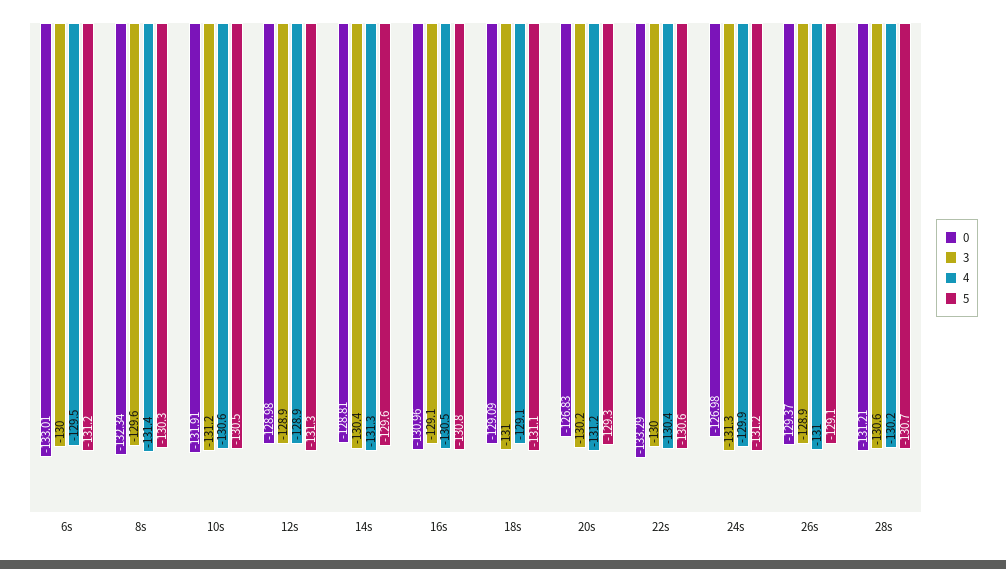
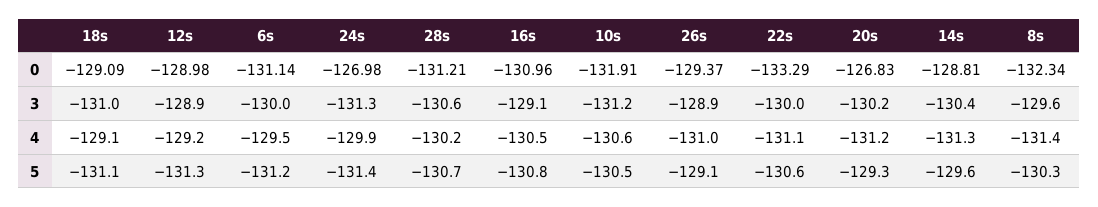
  {
    "0": {
-     "6s": -133.01,
+     "6s": -131.14,
      "8s": -132.34,
      "10s": -131.91,
      "12s": -128.98,
      "14s": -128.81,
      "16s": -130.96,
      "18s": -129.09,
      "20s": -126.83,
      "22s": -133.29,
      "24s": -126.98,
      "26s": -129.37,
      "28s": -131.21
    },
    "3": {
      "6s": -130,
      "8s": -129.6,
      "10s": -131.2,
      "12s": -128.9,
      "14s": -130.4,
      "16s": -129.1,
      "18s": -131,
      "20s": -130.2,
      "22s": -130,
      "24s": -131.3,
      "26s": -128.9,
      "28s": -130.6
    },
    "4": {
      "6s": -129.5,
      "8s": -131.4,
      "10s": -130.6,
-     "12s": -128.9,
+     "12s": -129.2,
      "14s": -131.3,
      "16s": -130.5,
      "18s": -129.1,
      "20s": -131.2,
-     "22s": -130.4,
+     "22s": -131.1,
      "24s": -129.9,
      "26s": -131,
      "28s": -130.2
    },
    "5": {
      "6s": -131.2,
      "8s": -130.3,
      "10s": -130.5,
      "12s": -131.3,
      "14s": -129.6,
      "16s": -130.8,
      "18s": -131.1,
      "20s": -129.3,
      "22s": -130.6,
-     "24s": -131.2,
+     "24s": -131.4,
      "26s": -129.1,
      "28s": -130.7
    }
  }

